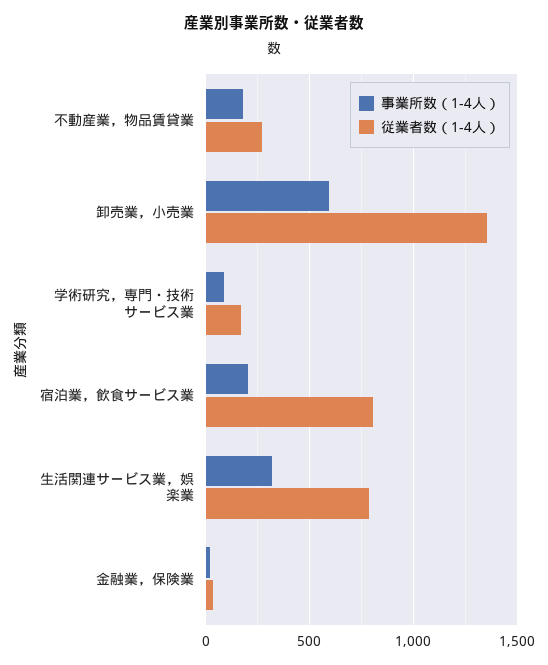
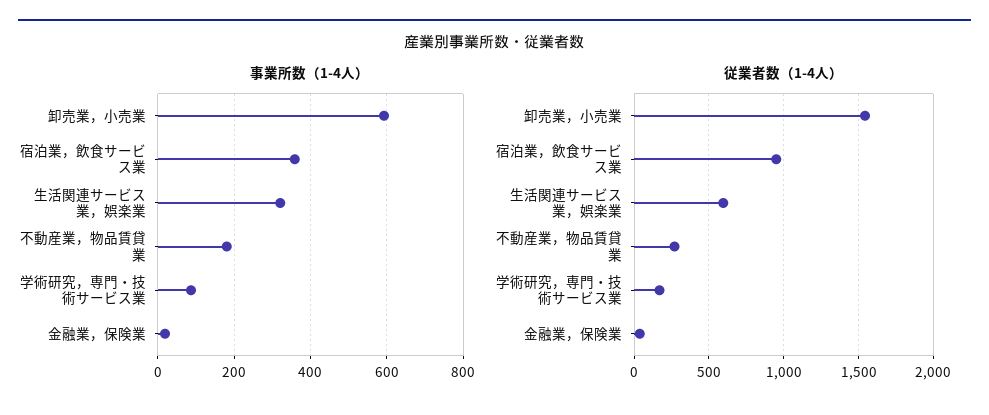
  {
    "事業所数（1-4人）": {
      "不動産業，物品賃貸業": 180,
      "卸売業，小売業": 600,
      "学術研究，専門・技術サービス業": 80,
-     "宿泊業，飲食サービス業": 200,
+     "宿泊業，飲食サービス業": 360,
      "生活関連サービス業，娯楽業": 320,
      "金融業，保険業": 20
    },
    "従業者数（1-4人）": {
      "不動産業，物品賃貸業": 250,
-     "卸売業，小売業": 1350,
+     "卸売業，小売業": 1550,
      "学術研究，専門・技術サービス業": 150,
-     "宿泊業，飲食サービス業": 800,
+     "宿泊業，飲食サービス業": 950,
-     "生活関連サービス業，娯楽業": 800,
+     "生活関連サービス業，娯楽業": 600,
      "金融業，保険業": 50
    }
  }

